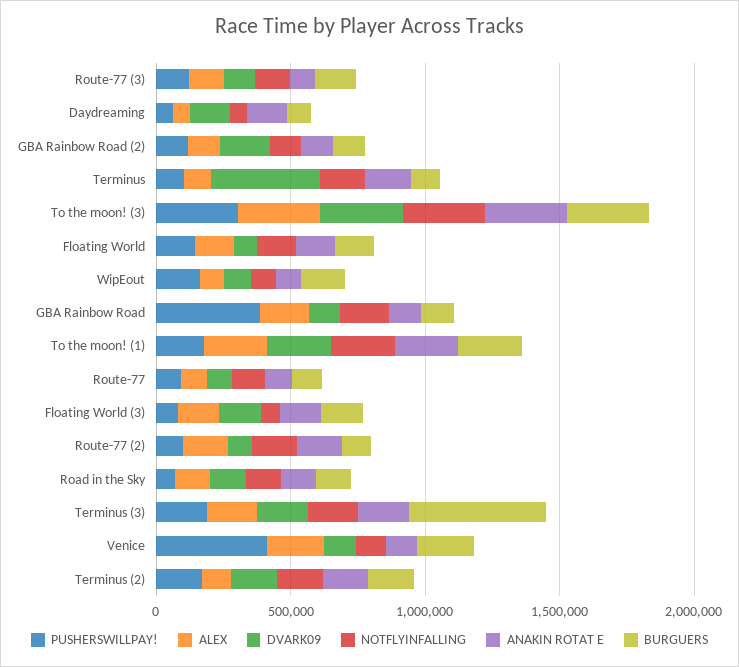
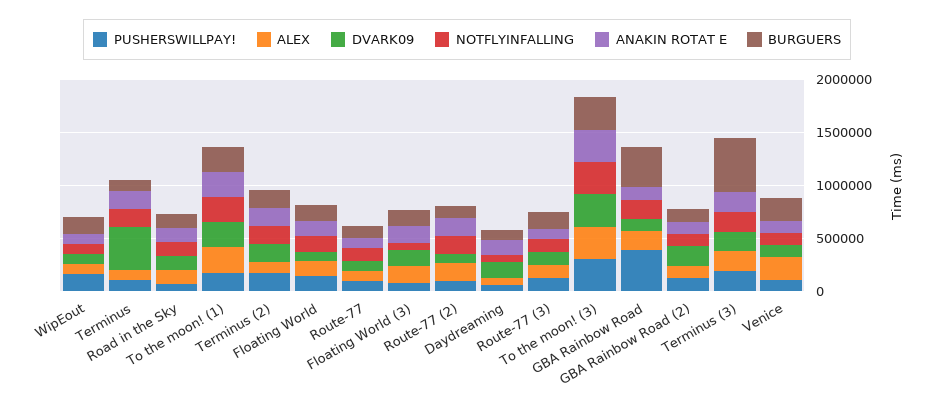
  {
    "PUSHERSWILLPAY!": {
      "Route-77 (3)": 100000,
      "Daydreaming": 100000,
      "GBA Rainbow Road (2)": 100000,
      "Terminus": 100000,
      "To the moon! (3)": 300000,
      "Floating World": 100000,
      "WipEout": 200000,
      "GBA Rainbow Road": 400000,
      "To the moon! (1)": 200000,
      "Route-77": 100000,
      "Floating World (3)": 100000,
      "Route-77 (2)": 100000,
      "Road in the Sky": 100000,
      "Terminus (3)": 200000,
-     "Venice": 400000,
+     "Venice": 100000,
      "Terminus (2)": 200000
    },
    "ALEX": {
      "Route-77 (3)": 100000,
      "Daydreaming": 100000,
      "GBA Rainbow Road (2)": 100000,
      "Terminus": 100000,
      "To the moon! (3)": 300000,
      "Floating World": 100000,
      "WipEout": 100000,
      "GBA Rainbow Road": 200000,
      "To the moon! (1)": 200000,
      "Route-77": 100000,
      "Floating World (3)": 200000,
      "Route-77 (2)": 200000,
      "Road in the Sky": 100000,
      "Terminus (3)": 200000,
      "Venice": 200000,
      "Terminus (2)": 100000
    },
    "DVARK09": {
      "Route-77 (3)": 100000,
      "Daydreaming": 100000,
      "GBA Rainbow Road (2)": 200000,
      "Terminus": 400000,
      "To the moon! (3)": 300000,
      "Floating World": 100000,
      "WipEout": 100000,
      "GBA Rainbow Road": 100000,
      "To the moon! (1)": 200000,
      "Route-77": 100000,
      "Floating World (3)": 200000,
      "Route-77 (2)": 100000,
      "Road in the Sky": 100000,
      "Terminus (3)": 200000,
      "Venice": 100000,
      "Terminus (2)": 200000
    },
    "NOTFLYINFALLING": {
      "Route-77 (3)": 100000,
      "Daydreaming": 100000,
      "GBA Rainbow Road (2)": 100000,
      "Terminus": 200000,
      "To the moon! (3)": 300000,
      "Floating World": 100000,
      "WipEout": 100000,
      "GBA Rainbow Road": 200000,
      "To the moon! (1)": 200000,
      "Route-77": 100000,
      "Floating World (3)": 100000,
      "Route-77 (2)": 200000,
      "Road in the Sky": 100000,
      "Terminus (3)": 200000,
      "Venice": 100000,
      "Terminus (2)": 200000
    },
    "ANAKIN ROTAT E": {
      "Route-77 (3)": 100000,
      "Daydreaming": 100000,
      "GBA Rainbow Road (2)": 100000,
      "Terminus": 200000,
      "To the moon! (3)": 300000,
      "Floating World": 100000,
      "WipEout": 100000,
      "GBA Rainbow Road": 100000,
      "To the moon! (1)": 200000,
      "Route-77": 100000,
      "Floating World (3)": 200000,
      "Route-77 (2)": 200000,
      "Road in the Sky": 100000,
      "Terminus (3)": 200000,
      "Venice": 100000,
      "Terminus (2)": 200000
    },
    "BURGUERS": {
      "Route-77 (3)": 200000,
      "Daydreaming": 100000,
      "GBA Rainbow Road (2)": 100000,
      "Terminus": 100000,
      "To the moon! (3)": 300000,
      "Floating World": 100000,
      "WipEout": 200000,
-     "GBA Rainbow Road": 100000,
+     "GBA Rainbow Road": 400000,
      "To the moon! (1)": 200000,
      "Route-77": 100000,
      "Floating World (3)": 200000,
      "Route-77 (2)": 100000,
      "Road in the Sky": 100000,
      "Terminus (3)": 500000,
      "Venice": 200000,
      "Terminus (2)": 200000
    }
  }

